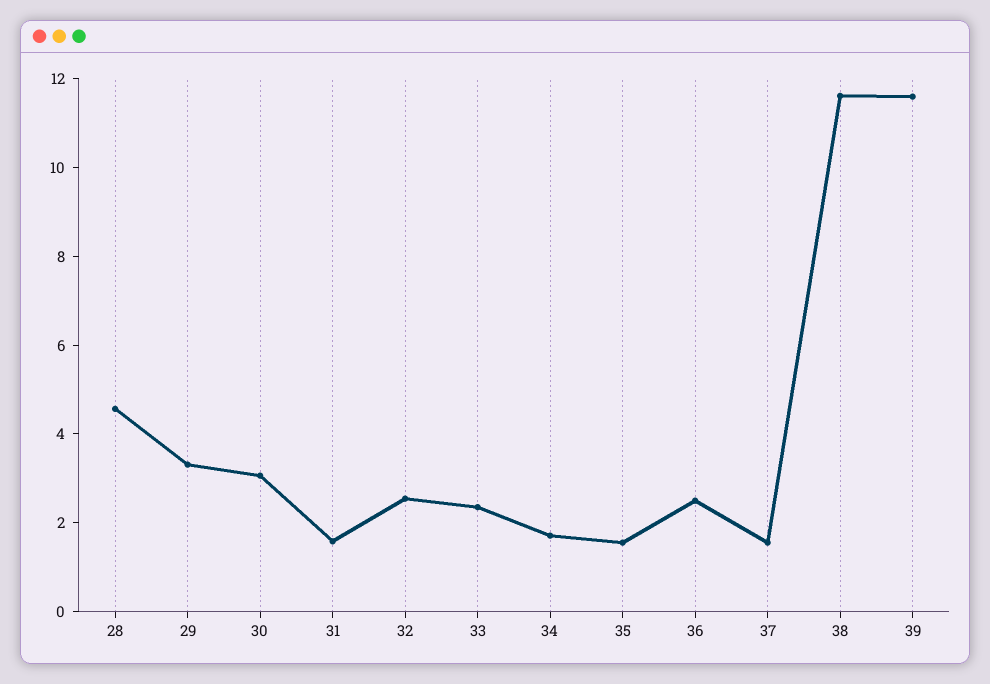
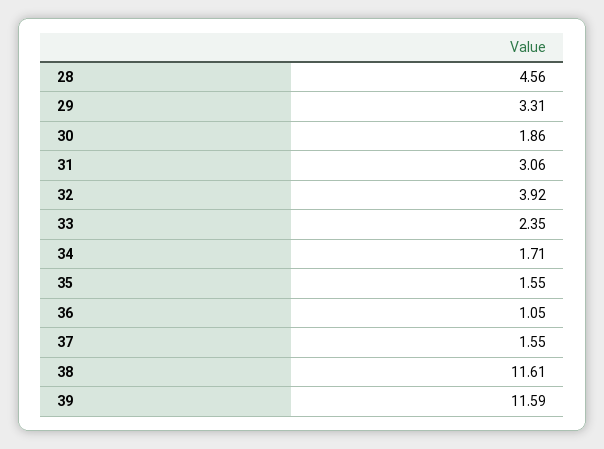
  {
    "28": 4.56,
    "29": 3.31,
-   "30": 3,
+   "30": 1.86,
-   "31": 1.5,
+   "31": 3.06,
-   "32": 2.5,
+   "32": 3.92,
    "33": 2.35,
    "34": 1.71,
    "35": 1.55,
-   "36": 2.5,
+   "36": 1.05,
    "37": 1.55,
    "38": 11.61,
    "39": 11.59
  }

